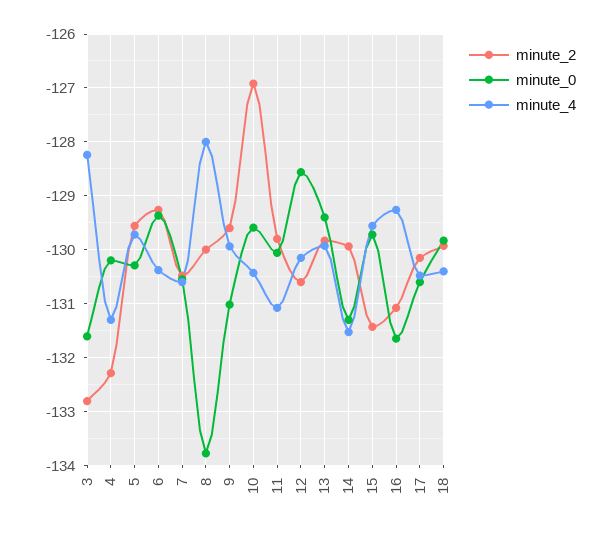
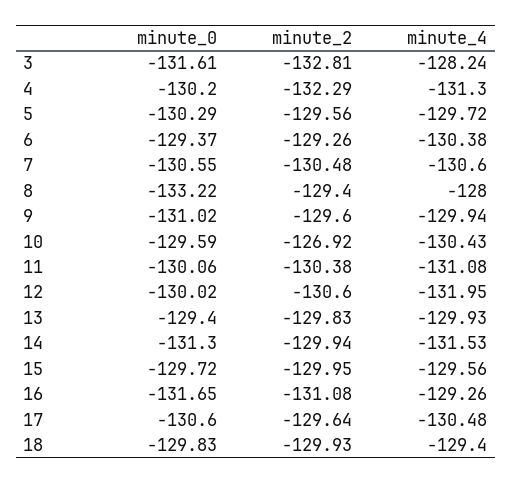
  {
    "minute_2": {
      "3": -132.81,
      "4": -132.29,
      "5": -129.56,
      "6": -129.26,
      "7": -130.48,
-     "8": -130,
+     "8": -129.4,
      "9": -129.6,
      "10": -126.92,
-     "11": -129.8,
+     "11": -130.38,
      "12": -130.6,
      "13": -129.83,
      "14": -129.94,
-     "15": -131.4,
+     "15": -129.95,
      "16": -131.08,
-     "17": -130.2,
+     "17": -129.64,
      "18": -129.93
    },
    "minute_0": {
      "3": -131.61,
      "4": -130.2,
      "5": -130.29,
      "6": -129.37,
      "7": -130.55,
-     "8": -133.8,
+     "8": -133.22,
      "9": -131.02,
      "10": -129.59,
      "11": -130.06,
-     "12": -128.6,
+     "12": -130.02,
      "13": -129.4,
      "14": -131.3,
      "15": -129.72,
      "16": -131.65,
      "17": -130.6,
      "18": -129.83
    },
    "minute_4": {
      "3": -128.24,
      "4": -131.3,
      "5": -129.72,
      "6": -130.38,
      "7": -130.6,
      "8": -128,
      "9": -129.94,
      "10": -130.43,
      "11": -131.08,
-     "12": -130.2,
+     "12": -131.95,
      "13": -129.93,
      "14": -131.53,
      "15": -129.56,
      "16": -129.26,
      "17": -130.48,
-     "18": -130.4
+     "18": -129.4
    }
  }

